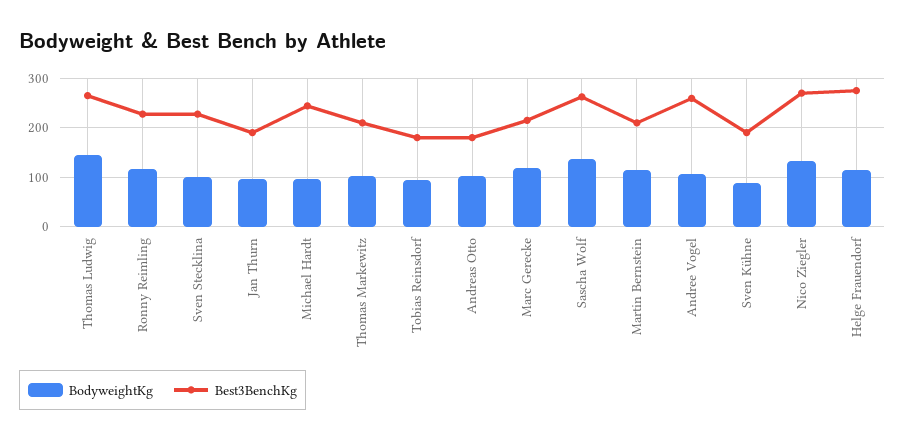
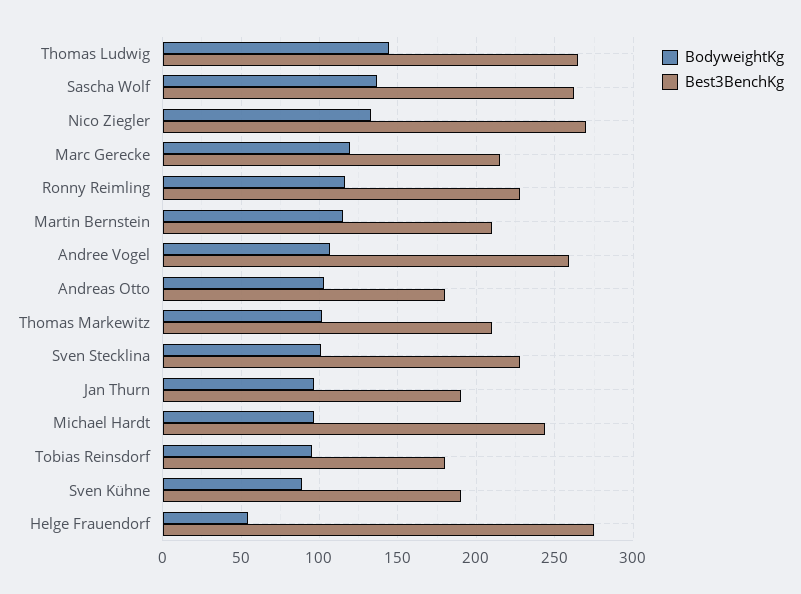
  {
    "BodyweightKg": {
      "Thomas Ludwig": 145,
      "Ronny Reimling": 115,
      "Sven Stecklina": 100,
      "Jan Thurn": 95,
      "Michael Hardt": 95,
      "Thomas Markewitz": 100,
      "Tobias Reinsdorf": 95,
      "Andreas Otto": 105,
      "Marc Gerecke": 120,
      "Sascha Wolf": 135,
      "Martin Bernstein": 115,
      "Andree Vogel": 105,
      "Sven Kühne": 90,
      "Nico Ziegler": 135,
-     "Helge Frauendorf": 120
+     "Helge Frauendorf": 55
    },
    "Best3BenchKg": {
      "Thomas Ludwig": 265,
      "Ronny Reimling": 230,
      "Sven Stecklina": 230,
      "Jan Thurn": 190,
      "Michael Hardt": 245,
      "Thomas Markewitz": 210,
      "Tobias Reinsdorf": 180,
      "Andreas Otto": 180,
      "Marc Gerecke": 215,
      "Sascha Wolf": 265,
      "Martin Bernstein": 210,
      "Andree Vogel": 260,
      "Sven Kühne": 190,
      "Nico Ziegler": 270,
      "Helge Frauendorf": 275
    }
  }

